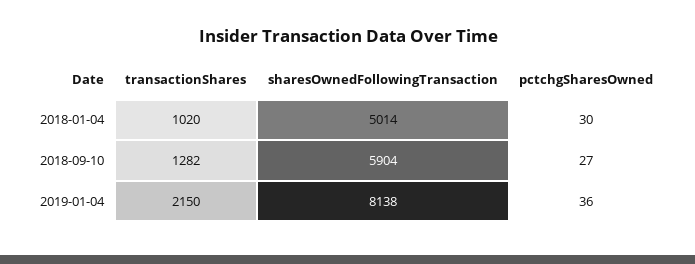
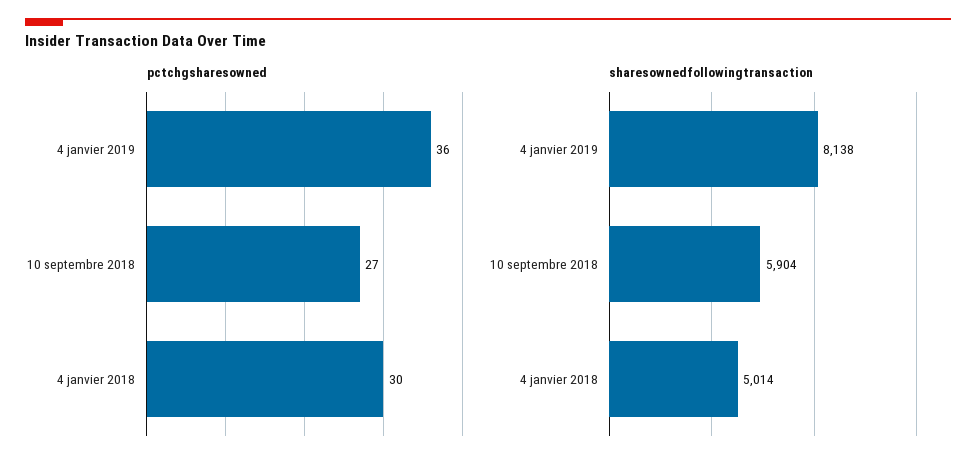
  {
-   "transactionShares": {
-     "2018-01-04": 1020,
-     "2018-09-10": 1282,
-     "2019-01-04": 2150
-   },
    "sharesOwnedFollowingTransaction": {
      "2018-01-04": 5014,
      "2018-09-10": 5904,
      "2019-01-04": 8138
    },
    "pctchgSharesOwned": {
      "2018-01-04": 30,
      "2018-09-10": 27,
      "2019-01-04": 36
    }
  }

